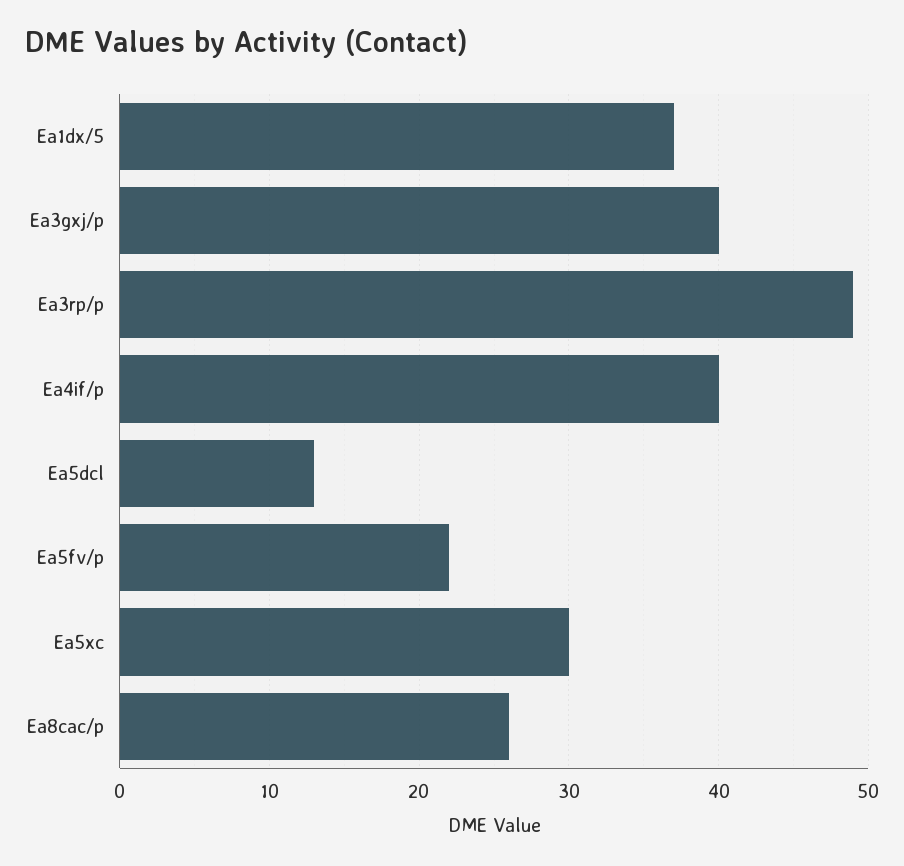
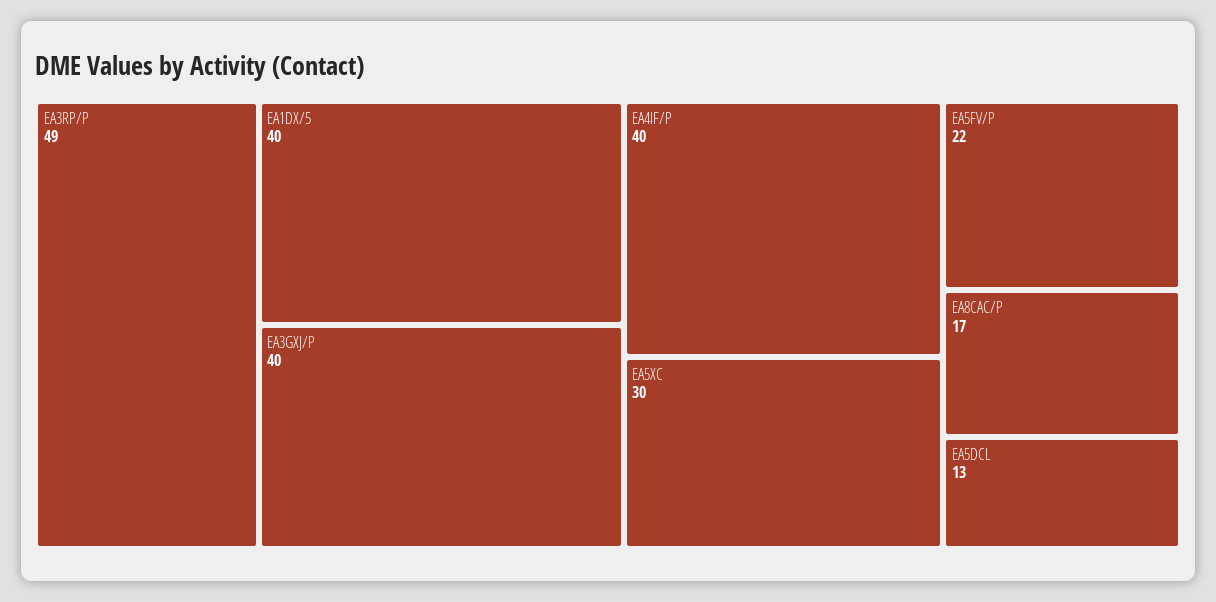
  {
-   "Ea1dx/5": 37,
+   "Ea1dx/5": 40,
    "Ea3gxj/p": 40,
    "Ea3rp/p": 49,
    "Ea4if/p": 40,
    "Ea5dcl": 13,
    "Ea5fv/p": 22,
    "Ea5xc": 30,
-   "Ea8cac/p": 26
+   "Ea8cac/p": 17
  }

